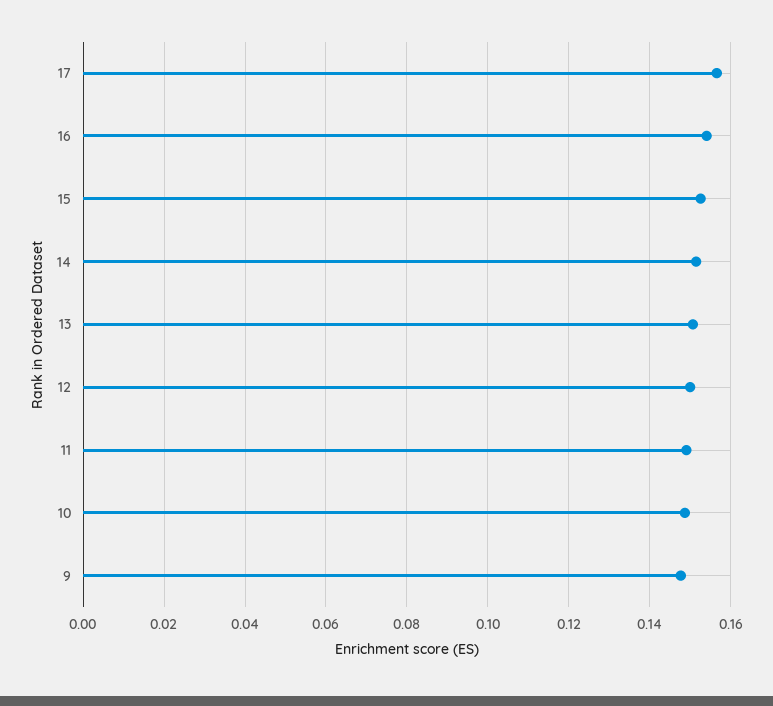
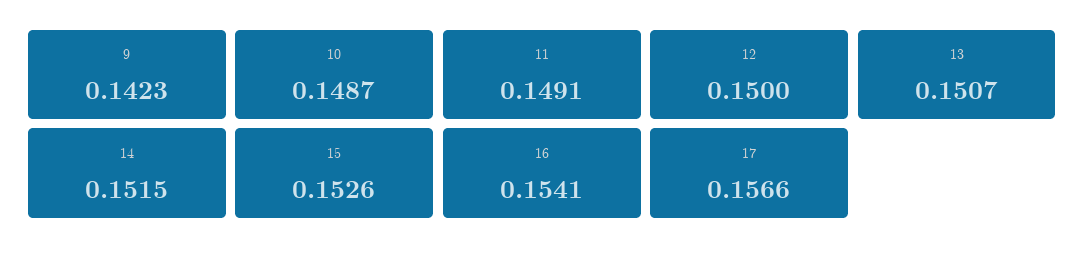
  {
    "17": 0.1566,
    "16": 0.1541,
    "15": 0.1526,
    "14": 0.1515,
    "13": 0.1507,
    "12": 0.15,
    "11": 0.1491,
    "10": 0.1487,
-   "9": 0.148
+   "9": 0.1423
  }

